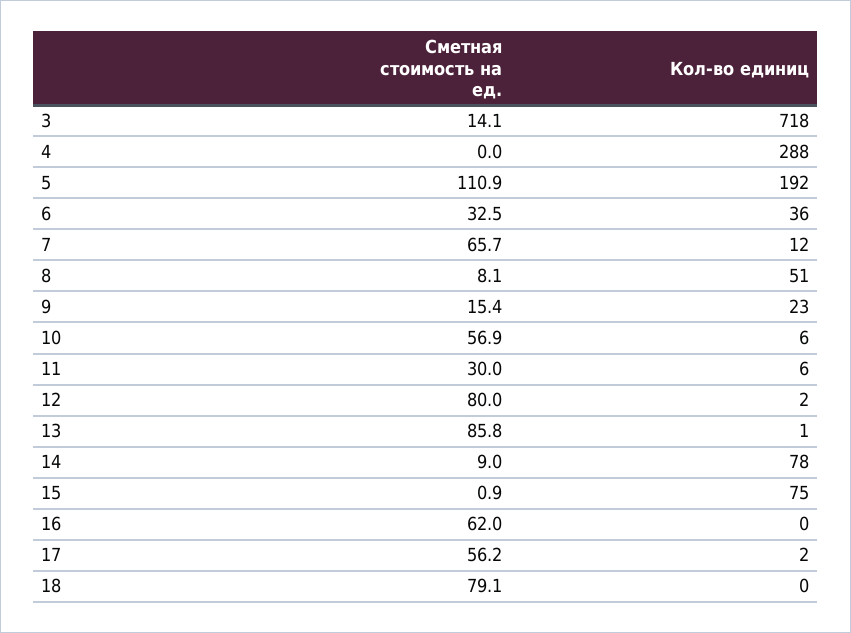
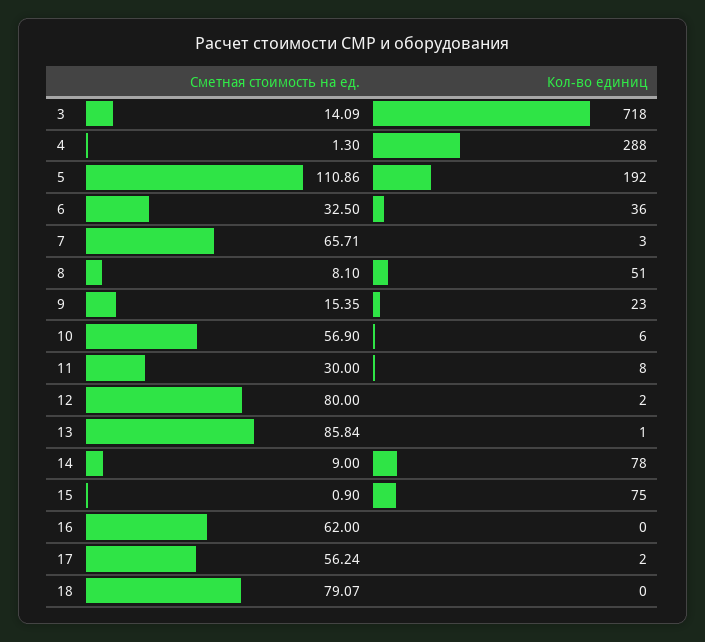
  {
    "Сметная стоимость на ед.": {
      "3": 14.09,
-     "4": 0,
+     "4": 1.3,
      "5": 110.86,
      "6": 32.5,
      "7": 65.71,
      "8": 8.1,
      "9": 15.35,
      "10": 56.9,
      "11": 30,
      "12": 80,
      "13": 85.84,
      "14": 9,
      "15": 0.9,
      "16": 62,
      "17": 56.24,
      "18": 79.07
    },
    "Кол-во единиц": {
      "3": 718,
      "4": 288,
      "5": 192,
      "6": 36,
-     "7": 12,
+     "7": 3,
      "8": 51,
      "9": 23,
      "10": 6,
-     "11": 6,
+     "11": 8,
      "12": 2,
      "13": 1,
      "14": 78,
      "15": 75,
      "16": 0,
      "17": 2,
      "18": 0
    }
  }

